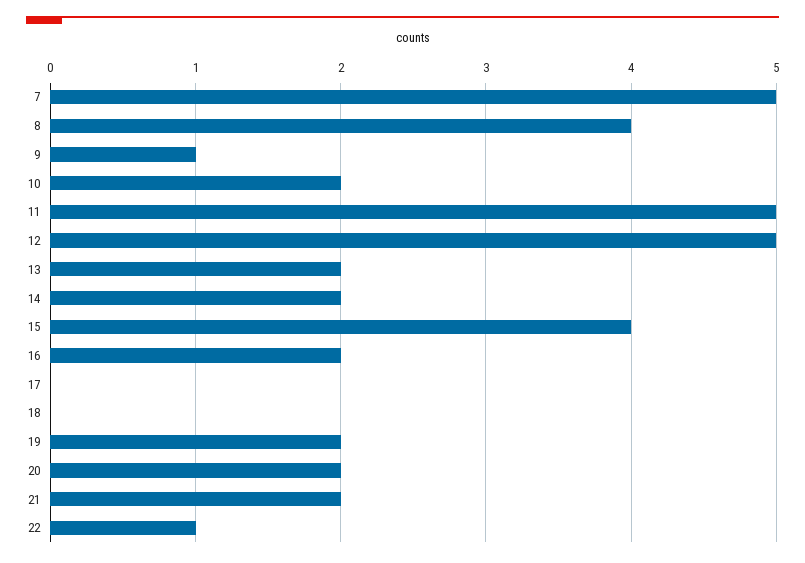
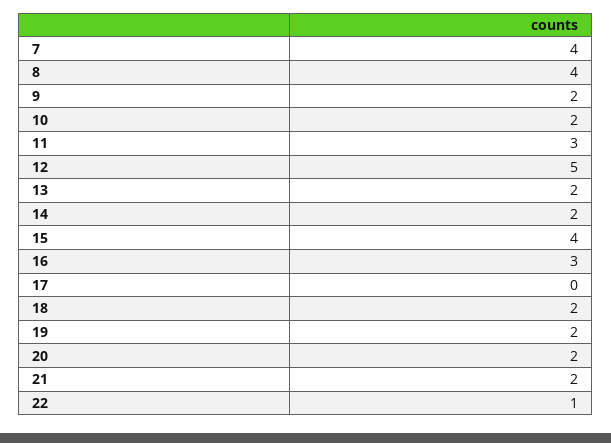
  {
-   "7": 5,
+   "7": 4,
    "8": 4,
-   "9": 1,
+   "9": 2,
    "10": 2,
-   "11": 5,
+   "11": 3,
    "12": 5,
    "13": 2,
    "14": 2,
    "15": 4,
-   "16": 2,
+   "16": 3,
    "17": 0,
-   "18": 0,
+   "18": 2,
    "19": 2,
    "20": 2,
    "21": 2,
    "22": 1
  }

